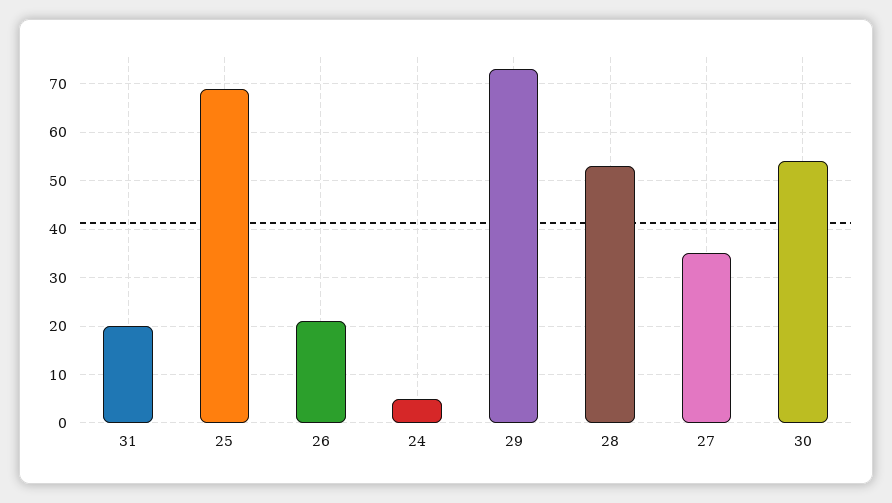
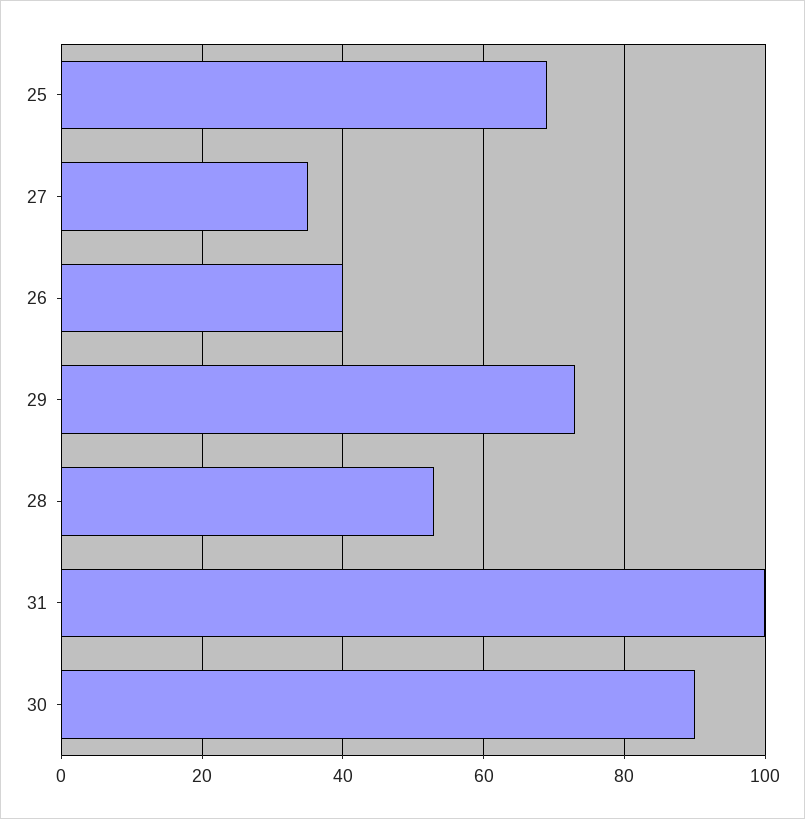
  {
-   "31": 20,
+   "31": 100,
    "25": 70,
-   "26": 20,
+   "26": 40,
-   "24": 5,
    "29": 75,
    "28": 55,
    "27": 35,
-   "30": 55
+   "30": 90
  }

